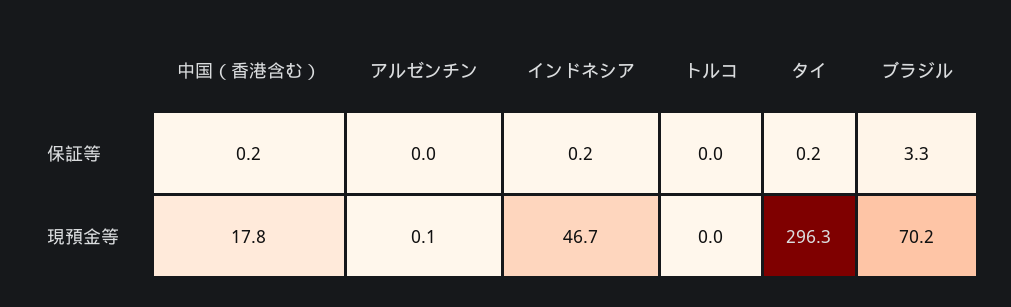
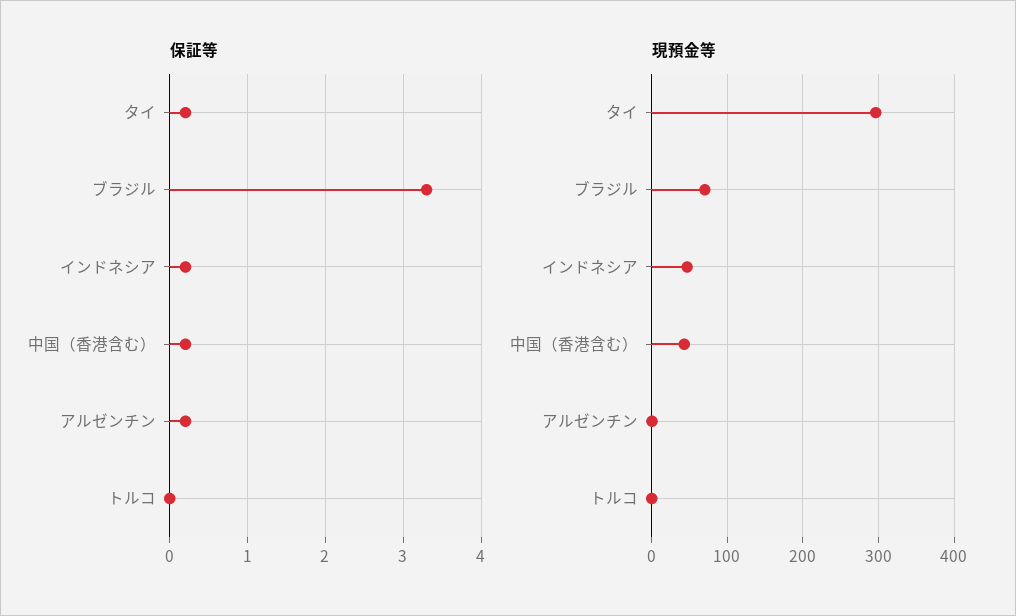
  {
    "保証等": {
      "中国（香港含む）": 0.2,
-     "アルゼンチン": 0,
+     "アルゼンチン": 0.2,
      "インドネシア": 0.2,
      "トルコ": 0,
      "タイ": 0.2,
      "ブラジル": 3.3
    },
    "現預金等": {
-     "中国（香港含む）": 17.8,
+     "中国（香港含む）": 40,
      "アルゼンチン": 0.1,
      "インドネシア": 46.7,
      "トルコ": 0,
      "タイ": 296.3,
      "ブラジル": 70.2
    }
  }

